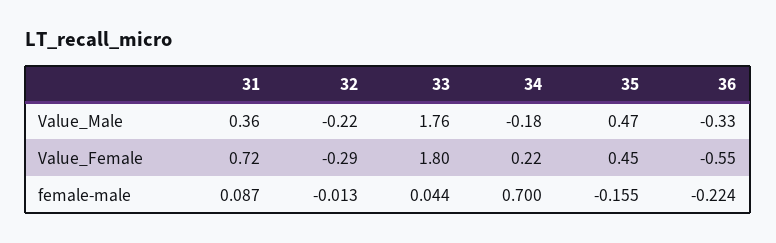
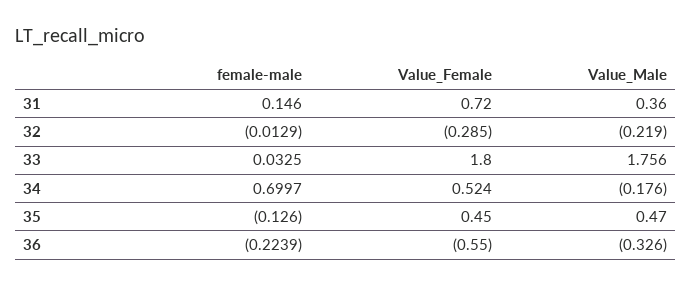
  {
    "31": {
      "Value_Male": 0.36,
      "Value_Female": 0.72,
-     "female-male": 0.087
+     "female-male": 0.146
    },
    "32": {
      "Value_Male": -0.219,
      "Value_Female": -0.285,
      "female-male": -0.0129
    },
    "33": {
      "Value_Male": 1.756,
      "Value_Female": 1.8,
-     "female-male": 0.044
+     "female-male": 0.0325
    },
    "34": {
      "Value_Male": -0.176,
-     "Value_Female": 0.22,
+     "Value_Female": 0.524,
      "female-male": 0.6997
    },
    "35": {
      "Value_Male": 0.47,
      "Value_Female": 0.45,
-     "female-male": -0.155
+     "female-male": -0.126
    },
    "36": {
      "Value_Male": -0.326,
      "Value_Female": -0.55,
      "female-male": -0.2239
    }
  }

